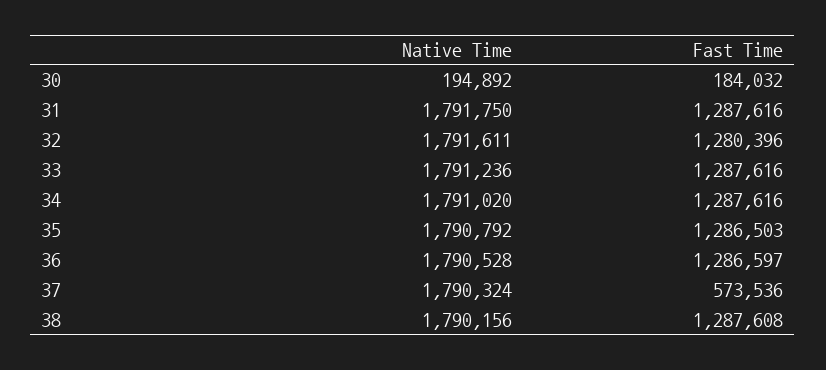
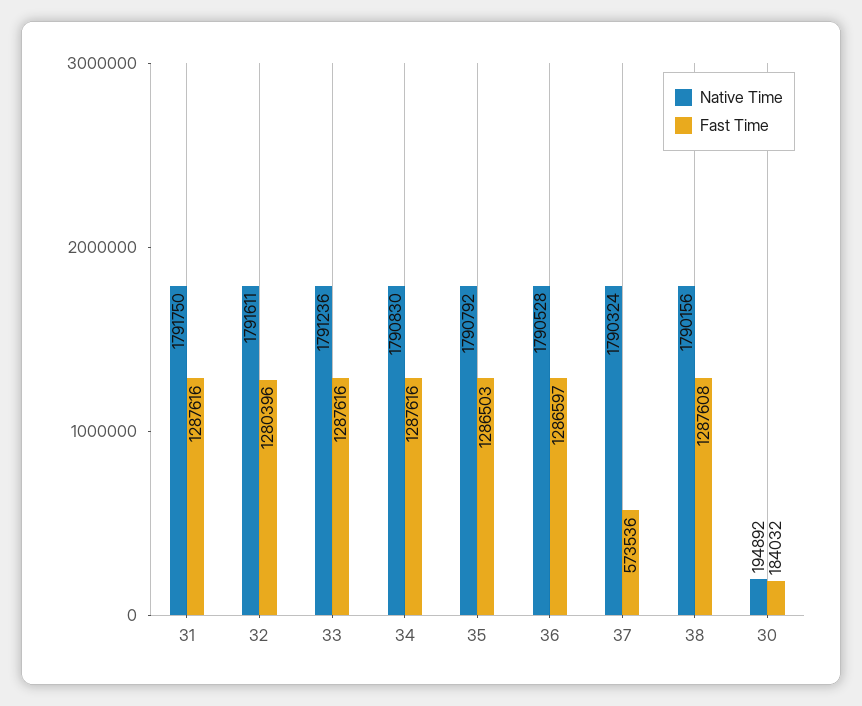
  {
    "Native Time": {
      "30": 194892,
      "31": 1791750,
      "32": 1791611,
      "33": 1791236,
-     "34": 1791020,
+     "34": 1790830,
      "35": 1790792,
      "36": 1790528,
      "37": 1790324,
      "38": 1790156
    },
    "Fast Time": {
      "30": 184032,
      "31": 1287616,
      "32": 1280396,
      "33": 1287616,
      "34": 1287616,
      "35": 1286503,
      "36": 1286597,
      "37": 573536,
      "38": 1287608
    }
  }

